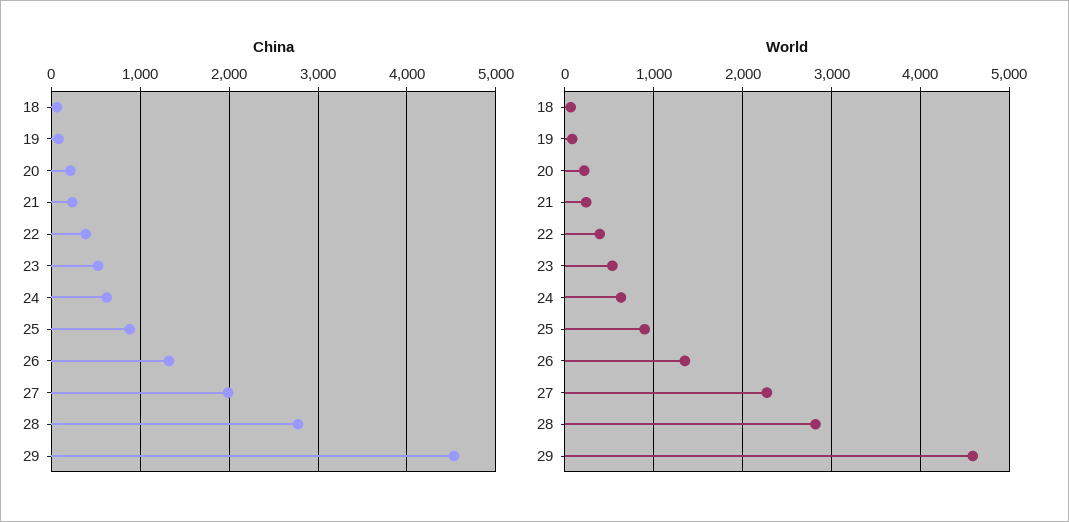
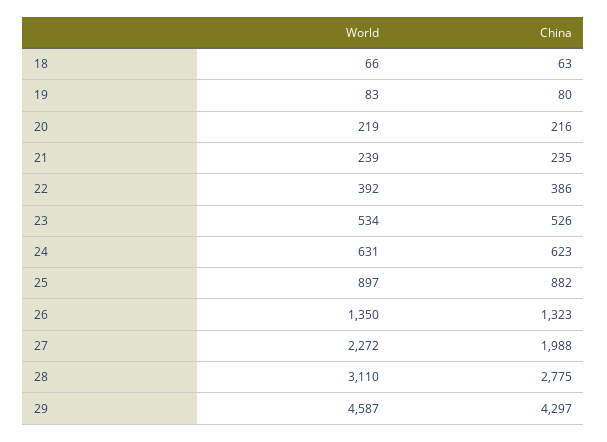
  {
    "China": {
      "18": 63,
      "19": 80,
      "20": 216,
      "21": 235,
      "22": 386,
      "23": 526,
      "24": 623,
      "25": 882,
      "26": 1323,
      "27": 1988,
      "28": 2775,
-     "29": 4500
+     "29": 4297
    },
    "World": {
      "18": 66,
      "19": 83,
      "20": 219,
      "21": 239,
      "22": 392,
      "23": 534,
      "24": 631,
      "25": 897,
      "26": 1350,
      "27": 2272,
-     "28": 2800,
+     "28": 3110,
      "29": 4587
    }
  }

